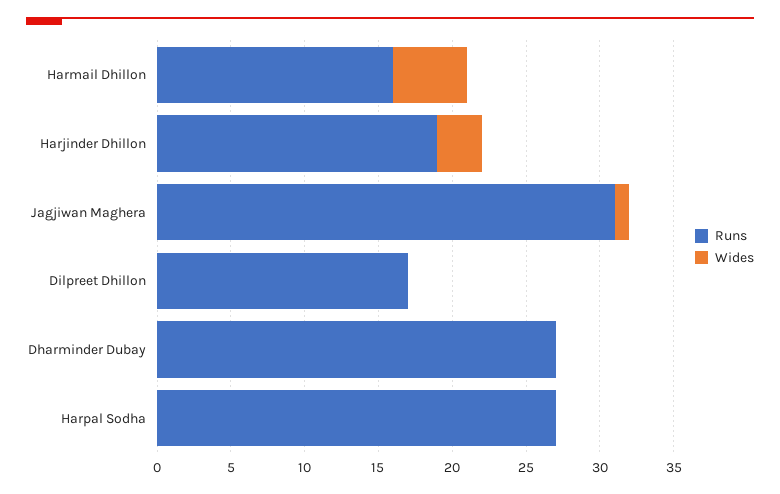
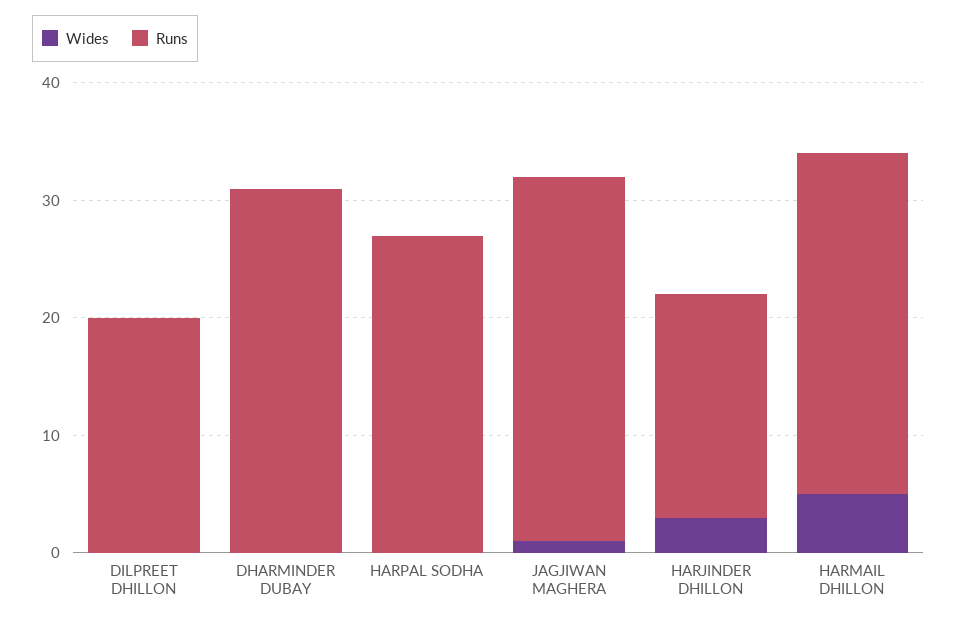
  {
    "Runs": {
-     "Harmail Dhillon": 16,
+     "Harmail Dhillon": 29,
      "Harjinder Dhillon": 19,
      "Jagjiwan Maghera": 31,
-     "Dilpreet Dhillon": 17,
+     "Dilpreet Dhillon": 20,
-     "Dharminder Dubay": 27,
+     "Dharminder Dubay": 31,
      "Harpal Sodha": 27
    },
    "Wides": {
      "Harmail Dhillon": 5,
      "Harjinder Dhillon": 3,
      "Jagjiwan Maghera": 1,
      "Dilpreet Dhillon": 0,
      "Dharminder Dubay": 0,
      "Harpal Sodha": 0
    }
  }

